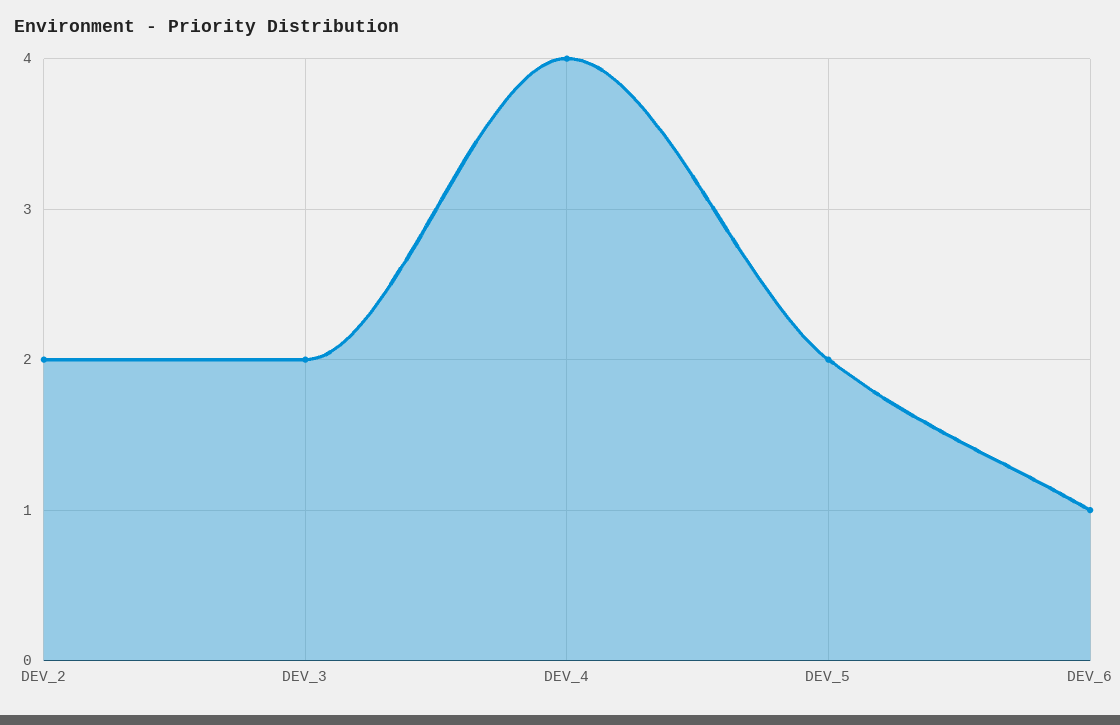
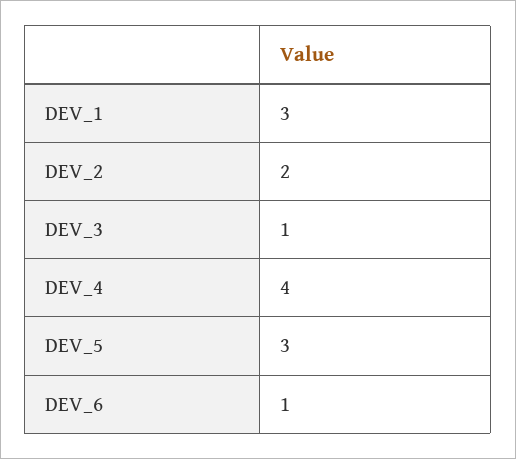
  {
    "DEV_2": 2,
-   "DEV_3": 2,
+   "DEV_3": 1,
    "DEV_4": 4,
-   "DEV_5": 2,
+   "DEV_5": 3,
-   "DEV_6": 1
+   "DEV_6": 1,
+   "DEV_1": 3
  }

